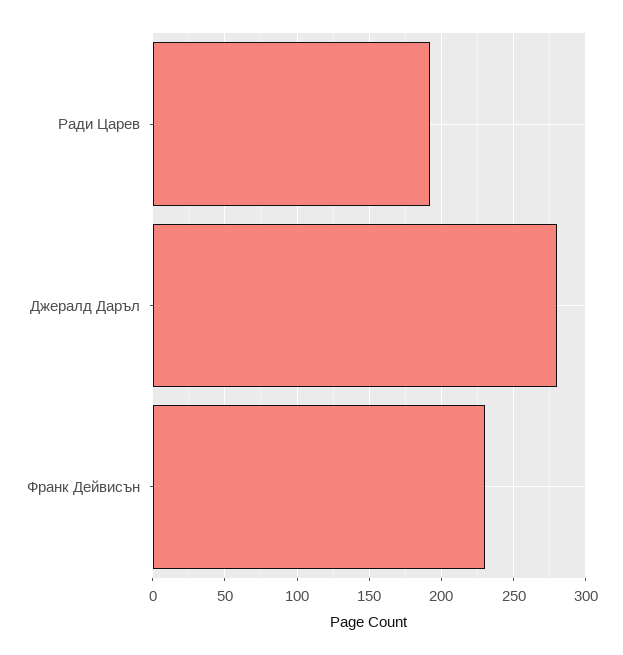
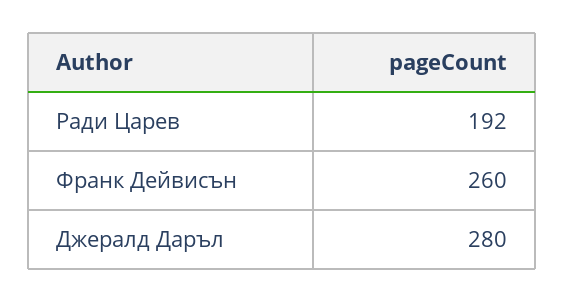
  {
    "Ради Царев": 192,
    "Джералд Даръл": 280,
-   "Франк Дейвисън": 230
+   "Франк Дейвисън": 260
  }

